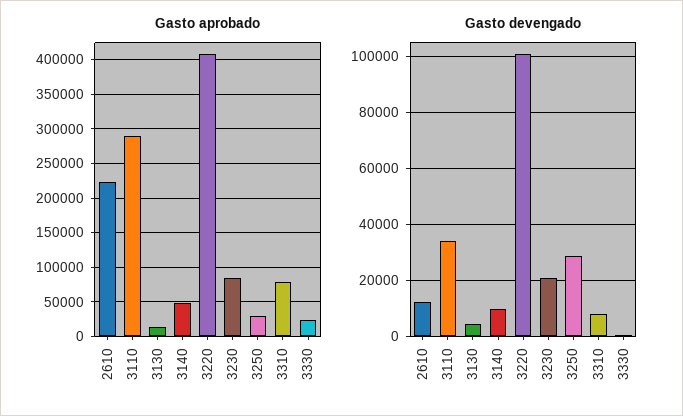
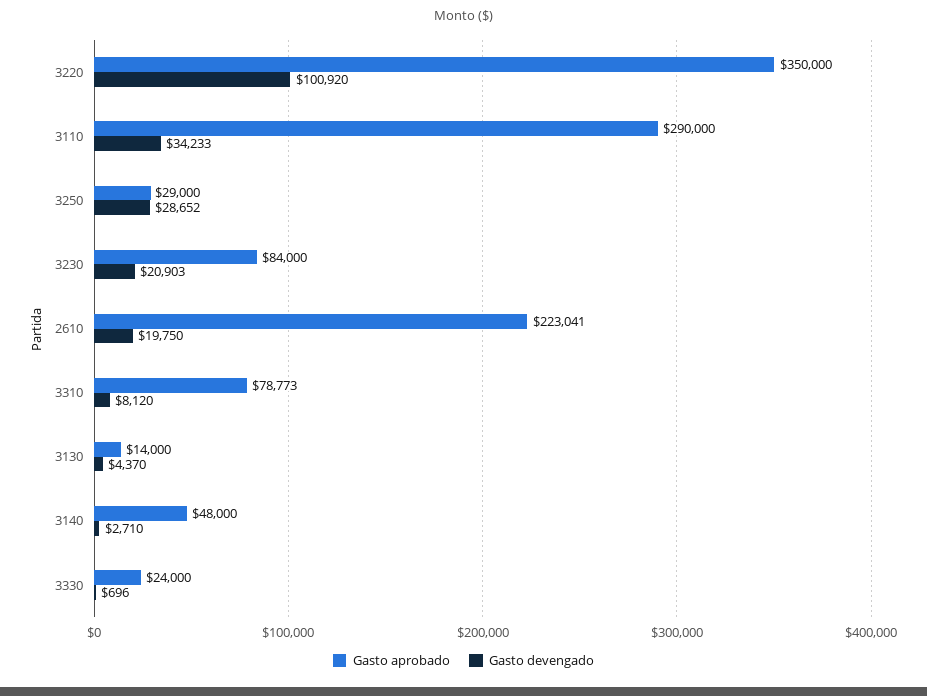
  {
    "Gasto aprobado": {
      "2610": 223041,
      "3110": 290000,
      "3130": 14000,
      "3140": 48000,
-     "3220": 410000,
+     "3220": 350000,
      "3230": 84000,
      "3250": 29000,
      "3310": 78773,
      "3330": 24000
    },
    "Gasto devengado": {
-     "2610": 12500,
+     "2610": 19750,
      "3110": 34233,
      "3130": 4370,
-     "3140": 10000,
+     "3140": 2710,
      "3220": 100920,
      "3230": 20903,
      "3250": 28652,
      "3310": 8120,
      "3330": 696
    }
  }

